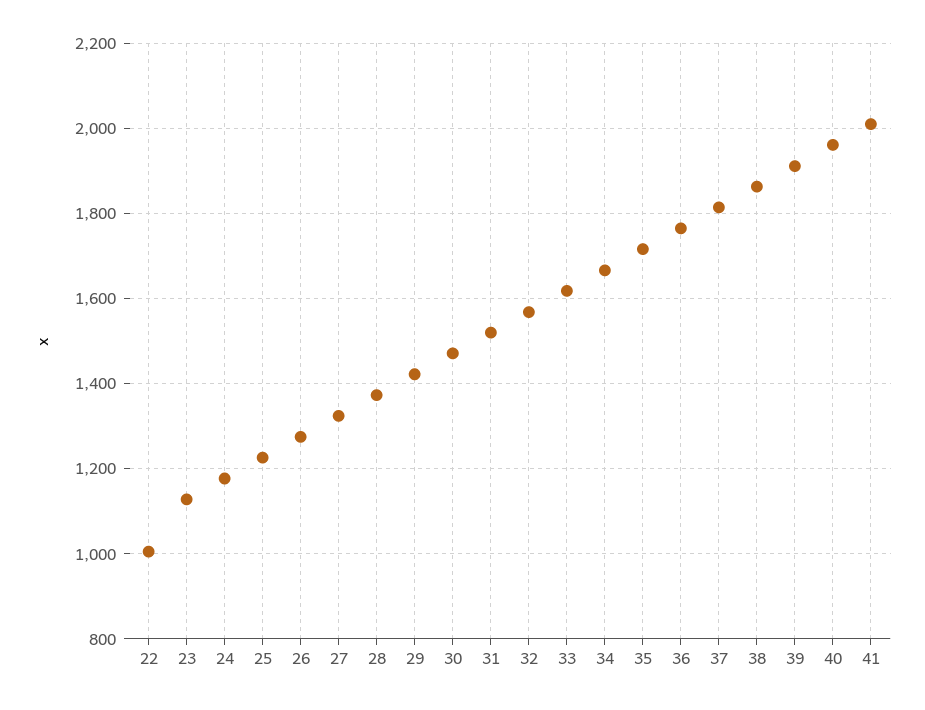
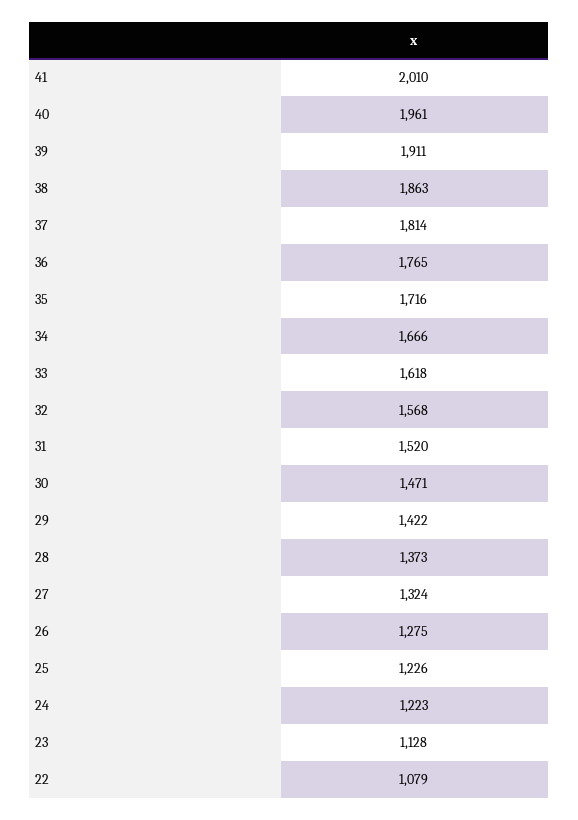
  {
-   "22": 1000,
+   "22": 1079,
    "23": 1128,
-   "24": 1180,
+   "24": 1223,
    "25": 1226,
    "26": 1275,
    "27": 1324,
    "28": 1373,
    "29": 1422,
    "30": 1471,
    "31": 1520,
    "32": 1568,
    "33": 1618,
    "34": 1666,
    "35": 1716,
    "36": 1765,
    "37": 1814,
    "38": 1863,
    "39": 1911,
    "40": 1961,
    "41": 2010
  }

